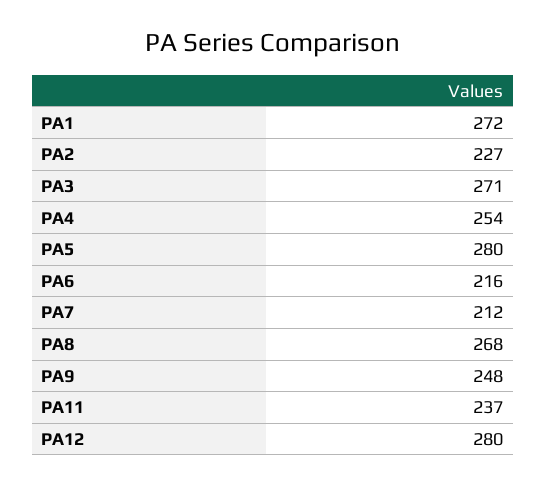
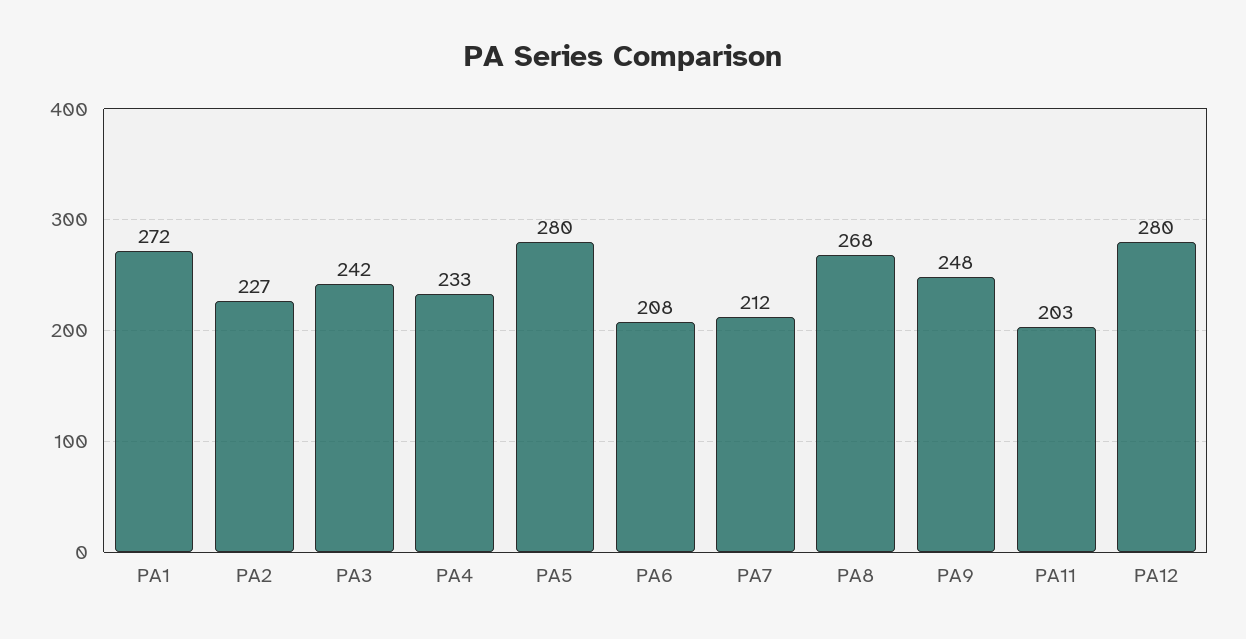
  {
    "PA1": 272,
    "PA2": 227,
-   "PA3": 271,
+   "PA3": 242,
-   "PA4": 254,
+   "PA4": 233,
    "PA5": 280,
-   "PA6": 216,
+   "PA6": 208,
    "PA7": 212,
    "PA8": 268,
    "PA9": 248,
-   "PA11": 237,
+   "PA11": 203,
    "PA12": 280
  }

